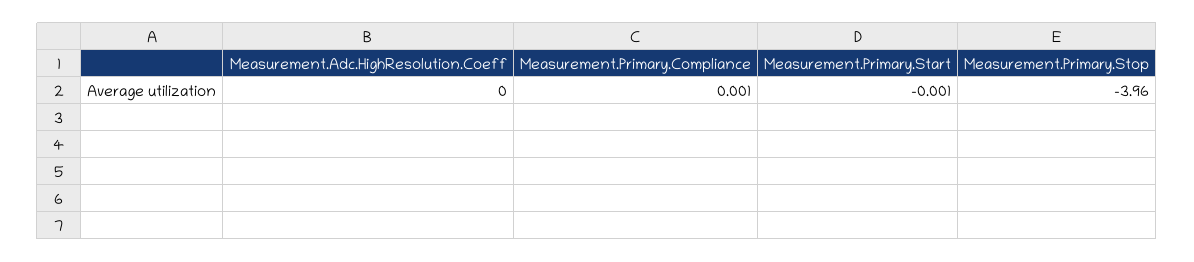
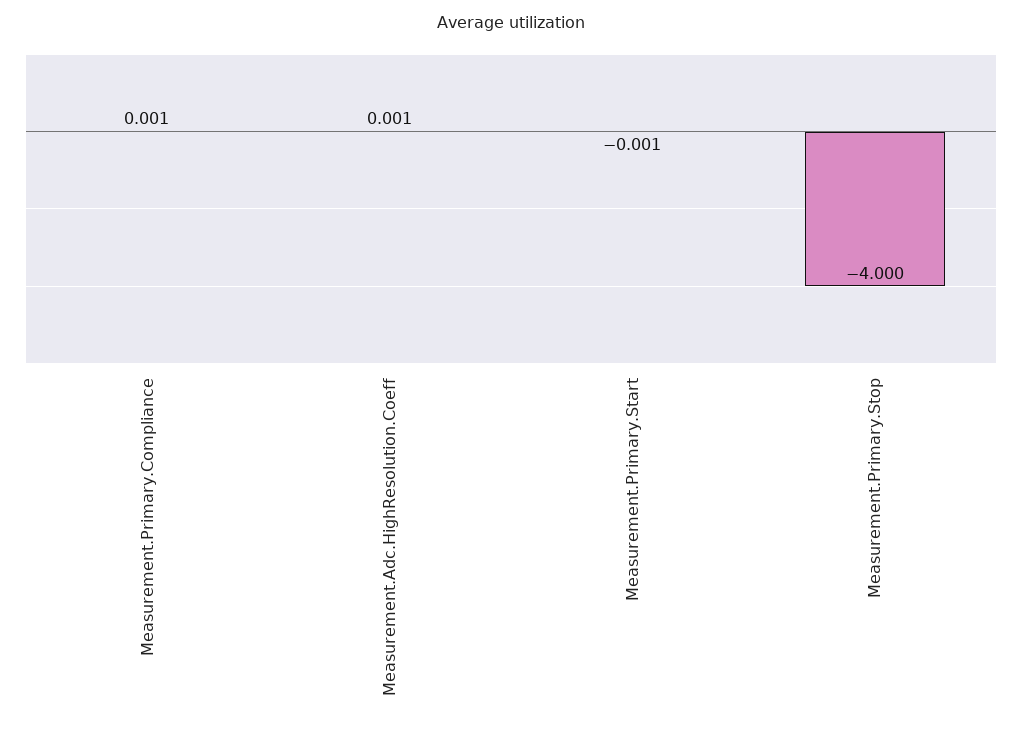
  {
-   "Measurement.Adc.HighResolution.Coeff": 0,
+   "Measurement.Adc.HighResolution.Coeff": 0.001,
    "Measurement.Primary.Compliance": 0.001,
    "Measurement.Primary.Start": -0.001,
-   "Measurement.Primary.Stop": -3.96
+   "Measurement.Primary.Stop": -4
  }

